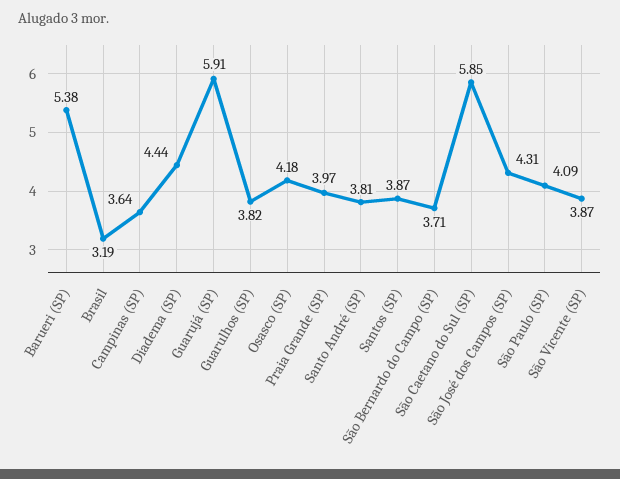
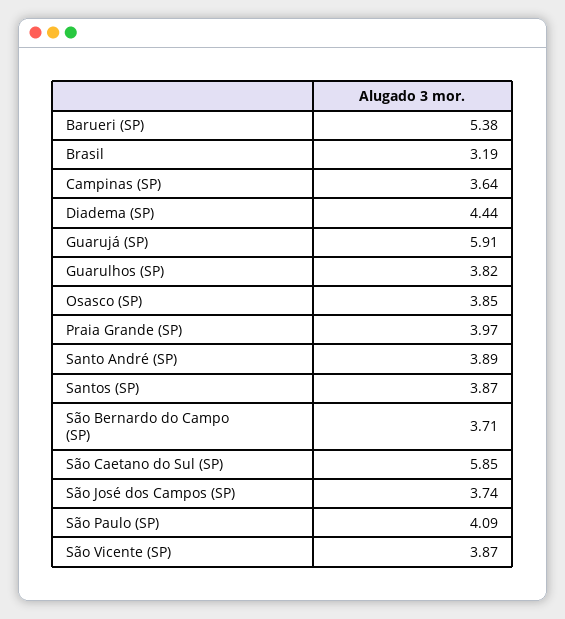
  {
    "Barueri (SP)": 5.38,
    "Brasil": 3.19,
    "Campinas (SP)": 3.64,
    "Diadema (SP)": 4.44,
    "Guarujá (SP)": 5.91,
    "Guarulhos (SP)": 3.82,
-   "Osasco (SP)": 4.18,
+   "Osasco (SP)": 3.85,
    "Praia Grande (SP)": 3.97,
-   "Santo André (SP)": 3.81,
+   "Santo André (SP)": 3.89,
    "Santos (SP)": 3.87,
    "São Bernardo do Campo (SP)": 3.71,
    "São Caetano do Sul (SP)": 5.85,
-   "São José dos Campos (SP)": 4.31,
+   "São José dos Campos (SP)": 3.74,
    "São Paulo (SP)": 4.09,
    "São Vicente (SP)": 3.87
  }

